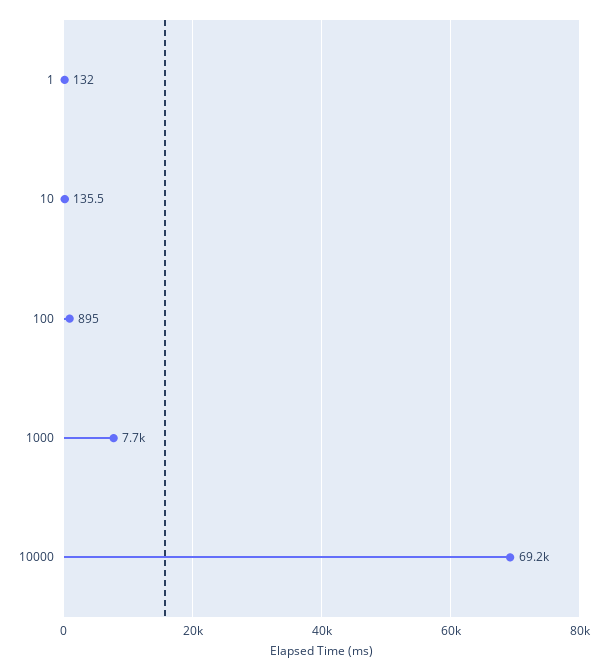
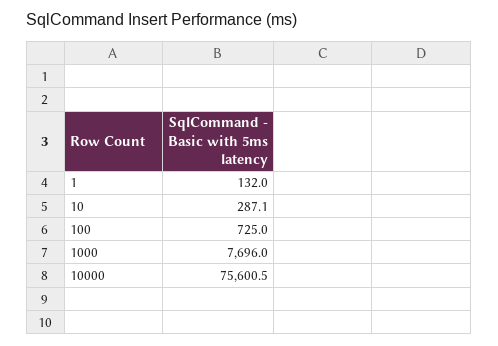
  {
    "1": 132,
-   "10": 135.5,
+   "10": 287.1,
-   "100": 895,
+   "100": 725,
    "1000": 7696,
-   "10000": 69200
+   "10000": 75600.5
  }

